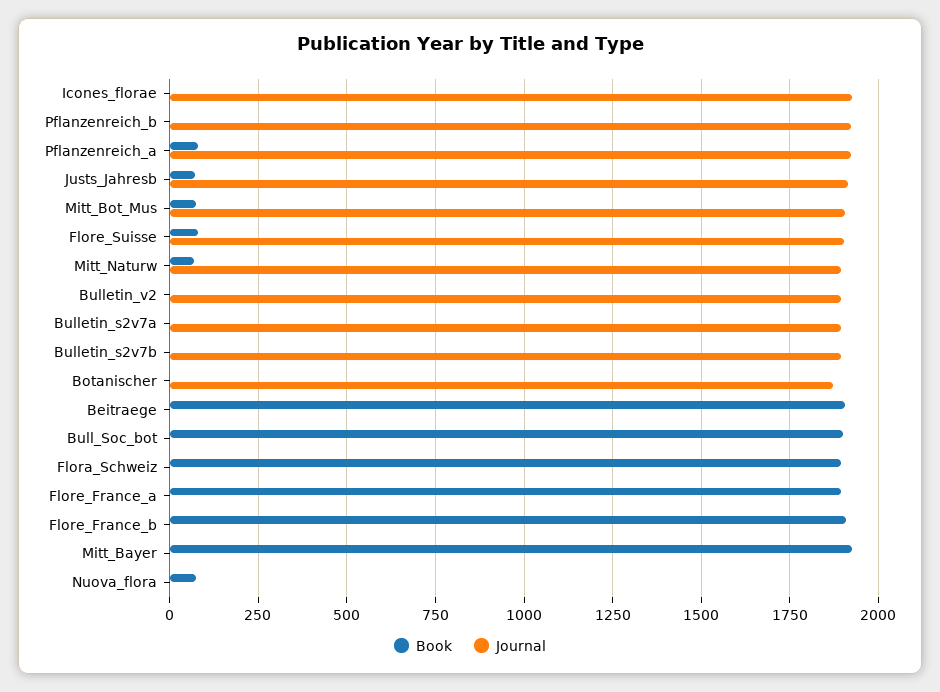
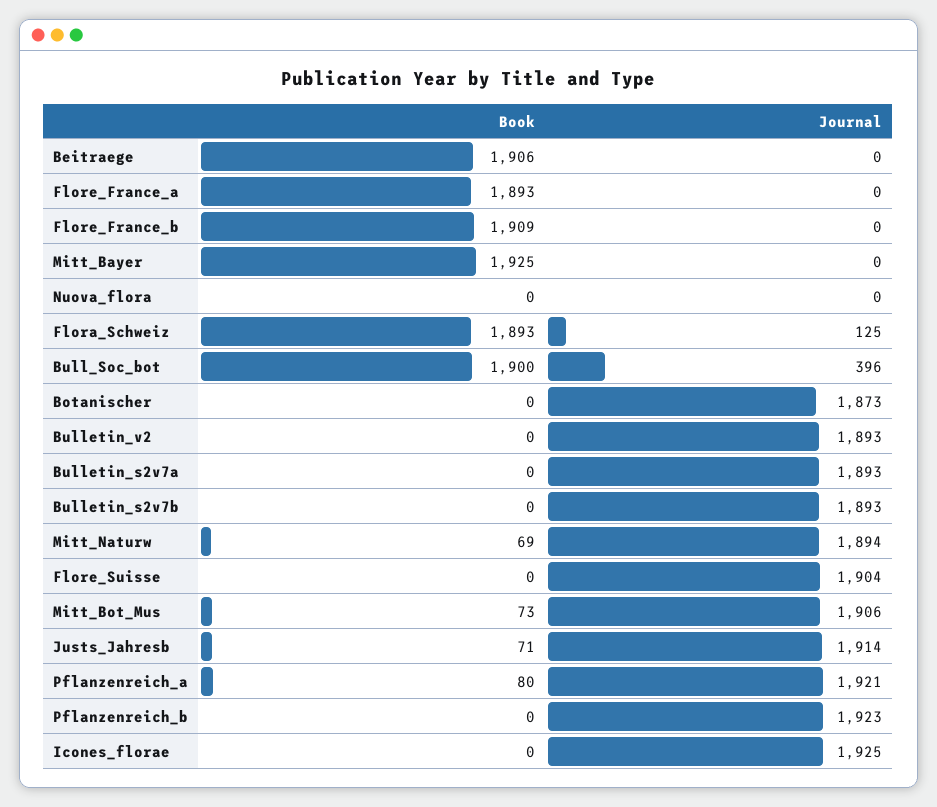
  {
    "Book": {
      "Icones_florae": 0,
      "Pflanzenreich_b": 0,
      "Pflanzenreich_a": 80,
      "Justs_Jahresb": 71,
      "Mitt_Bot_Mus": 73,
-     "Flore_Suisse": 75,
+     "Flore_Suisse": 0,
      "Mitt_Naturw": 69,
      "Bulletin_v2": 0,
      "Bulletin_s2v7a": 0,
      "Bulletin_s2v7b": 0,
      "Botanischer": 0,
      "Beitraege": 1906,
      "Bull_Soc_bot": 1900,
      "Flora_Schweiz": 1893,
      "Flore_France_a": 1893,
      "Flore_France_b": 1909,
      "Mitt_Bayer": 1925,
-     "Nuova_flora": 75
+     "Nuova_flora": 0
    },
    "Journal": {
      "Icones_florae": 1925,
      "Pflanzenreich_b": 1923,
      "Pflanzenreich_a": 1921,
      "Justs_Jahresb": 1914,
      "Mitt_Bot_Mus": 1906,
      "Flore_Suisse": 1904,
      "Mitt_Naturw": 1894,
      "Bulletin_v2": 1893,
      "Bulletin_s2v7a": 1893,
      "Bulletin_s2v7b": 1893,
      "Botanischer": 1873,
      "Beitraege": 0,
-     "Bull_Soc_bot": 0,
+     "Bull_Soc_bot": 396,
-     "Flora_Schweiz": 0,
+     "Flora_Schweiz": 125,
      "Flore_France_a": 0,
      "Flore_France_b": 0,
      "Mitt_Bayer": 0,
      "Nuova_flora": 0
    }
  }

